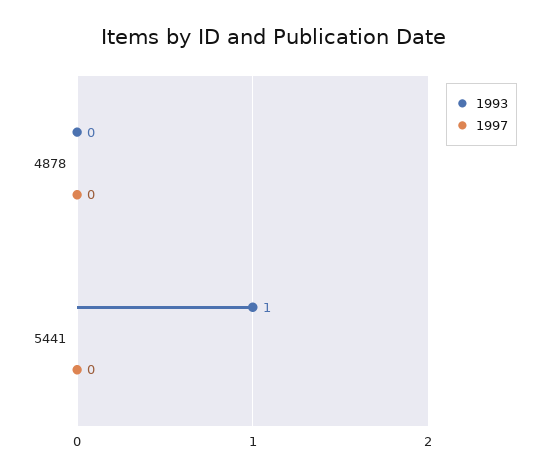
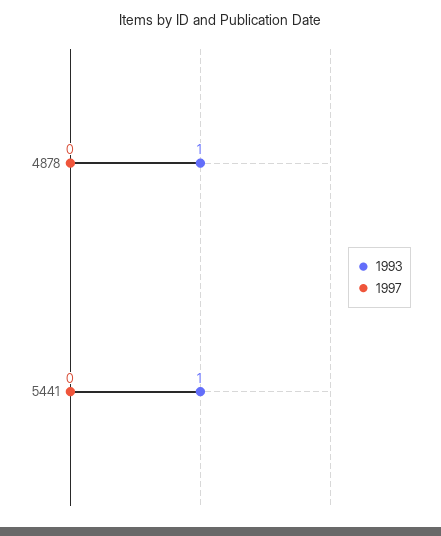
  {
    "1993": {
-     "4878": 0,
+     "4878": 1,
      "5441": 1
    },
    "1997": {
      "4878": 0,
      "5441": 0
    }
  }

